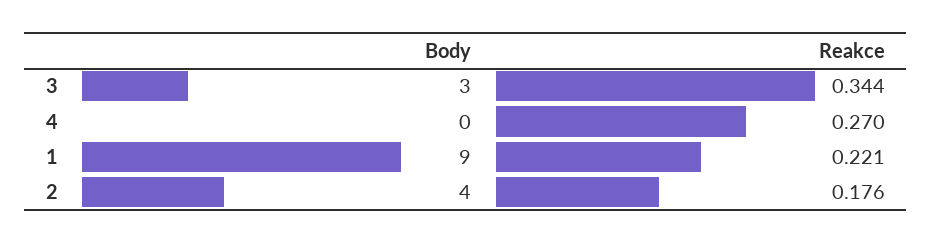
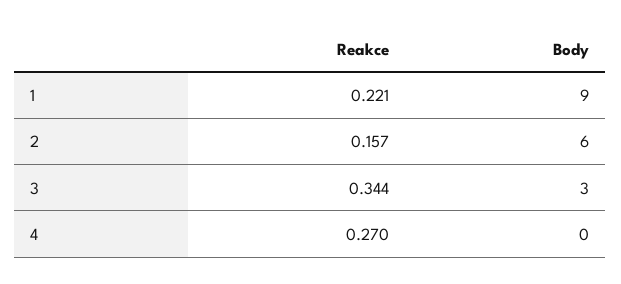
  {
    "Body": {
      "3": 3,
      "4": 0,
      "1": 9,
-     "2": 4
+     "2": 6
    },
    "Reakce": {
      "3": 0.344,
      "4": 0.27,
      "1": 0.221,
-     "2": 0.176
+     "2": 0.157
    }
  }

